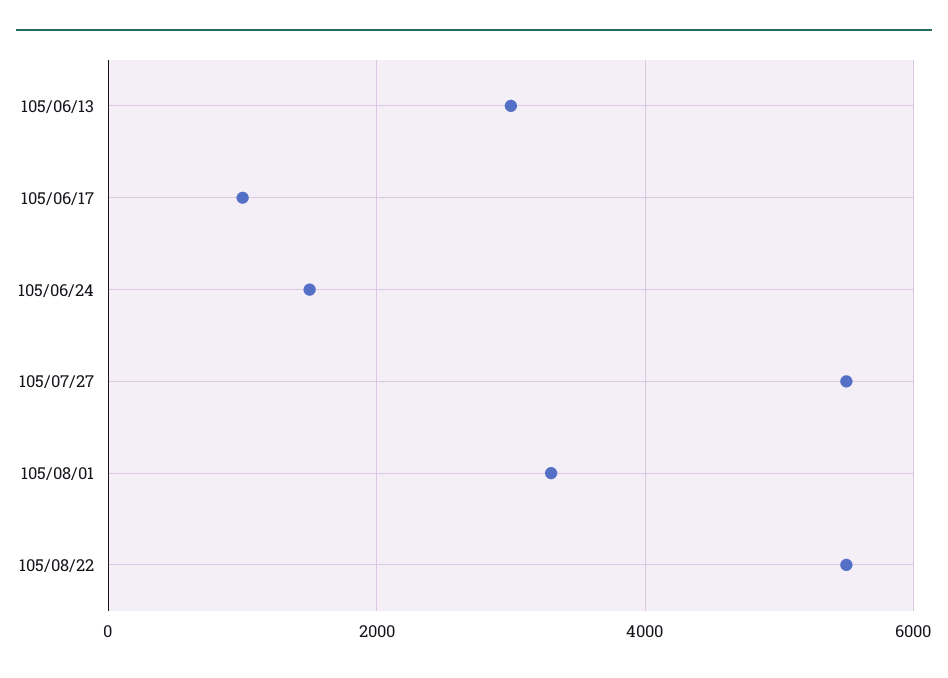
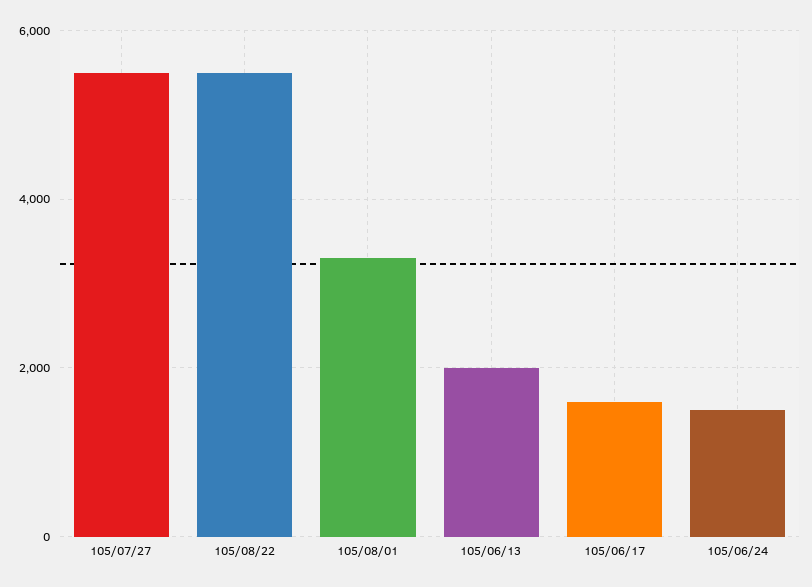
  {
-   "105/06/13": 3000,
+   "105/06/13": 2000,
-   "105/06/17": 1000,
+   "105/06/17": 1600,
    "105/06/24": 1600,
    "105/07/27": 5600,
    "105/08/01": 3400,
    "105/08/22": 5600
  }

